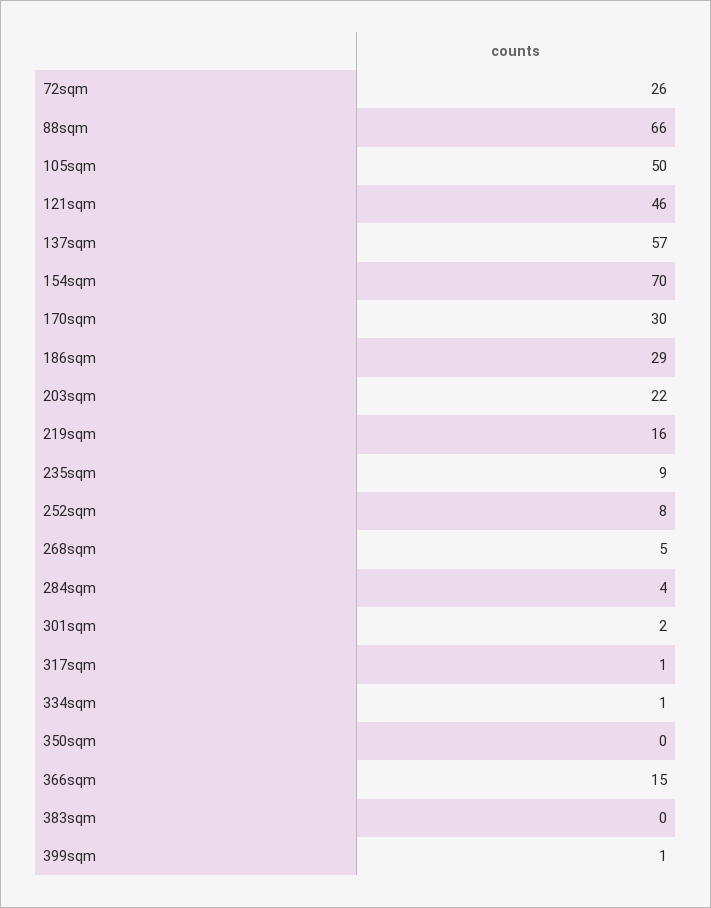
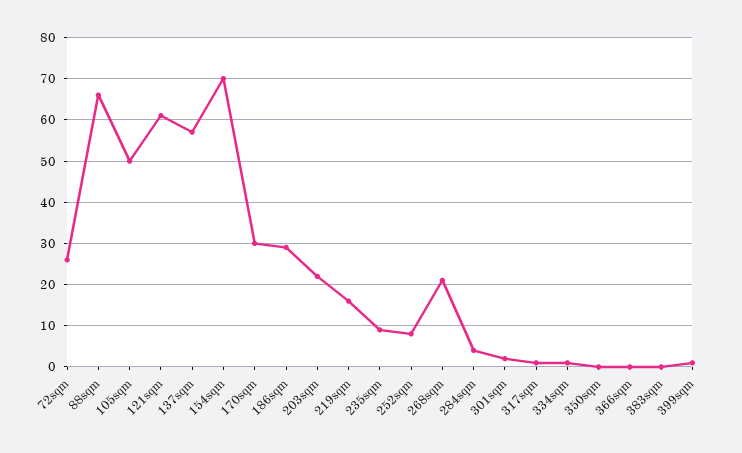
  {
    "72sqm": 26,
    "88sqm": 66,
    "105sqm": 50,
-   "121sqm": 46,
+   "121sqm": 60,
    "137sqm": 57,
    "154sqm": 70,
    "170sqm": 30,
    "186sqm": 29,
    "203sqm": 22,
    "219sqm": 16,
    "235sqm": 9,
    "252sqm": 8,
-   "268sqm": 5,
+   "268sqm": 20,
    "284sqm": 4,
    "301sqm": 2,
    "317sqm": 1,
    "334sqm": 1,
    "350sqm": 0,
-   "366sqm": 15,
+   "366sqm": 0,
    "383sqm": 0,
    "399sqm": 1
  }

